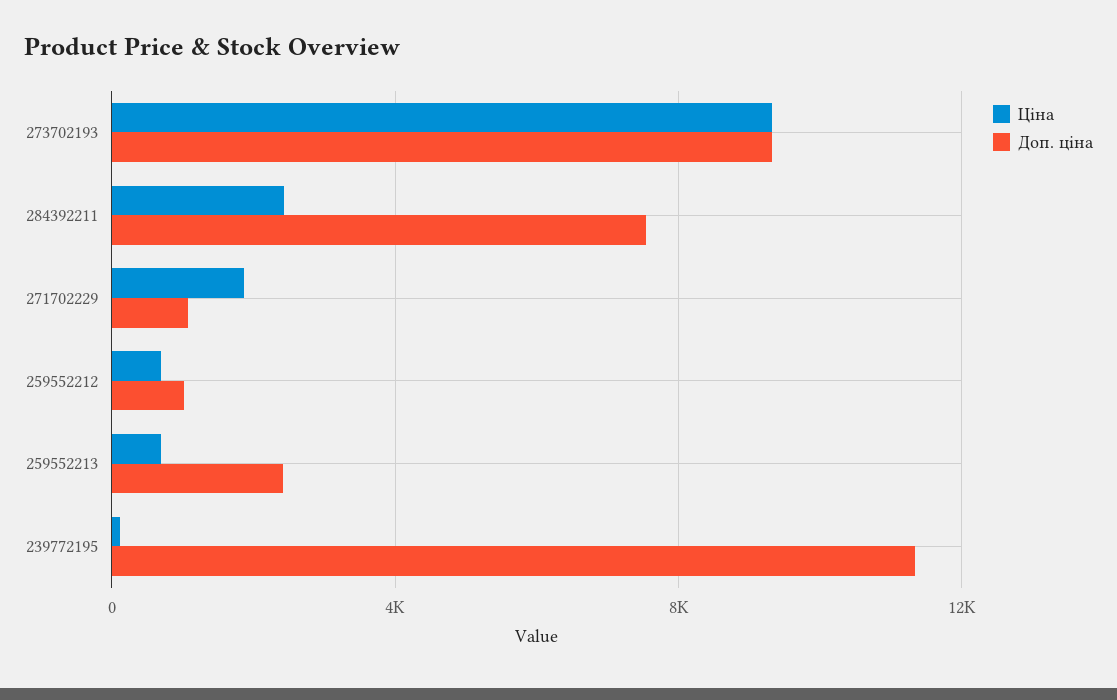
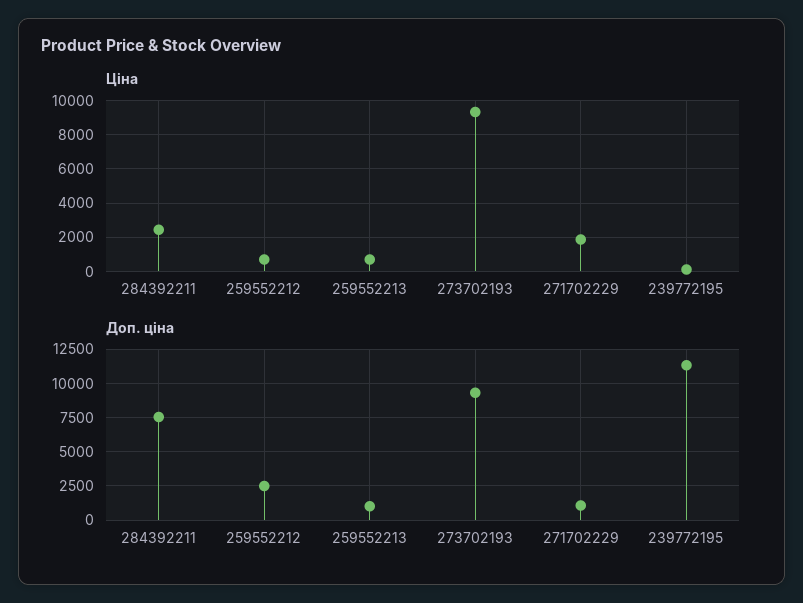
  {
    "Ціна": {
      "273702193": 9500,
      "284392211": 2500,
      "271702229": 2000,
      "259552212": 500,
      "259552213": 500,
      "239772195": 0
    },
    "Доп. ціна": {
      "273702193": 9500,
      "284392211": 7500,
      "271702229": 1000,
-     "259552212": 1000,
+     "259552212": 2500,
-     "259552213": 2500,
+     "259552213": 1000,
      "239772195": 11500
    }
  }

